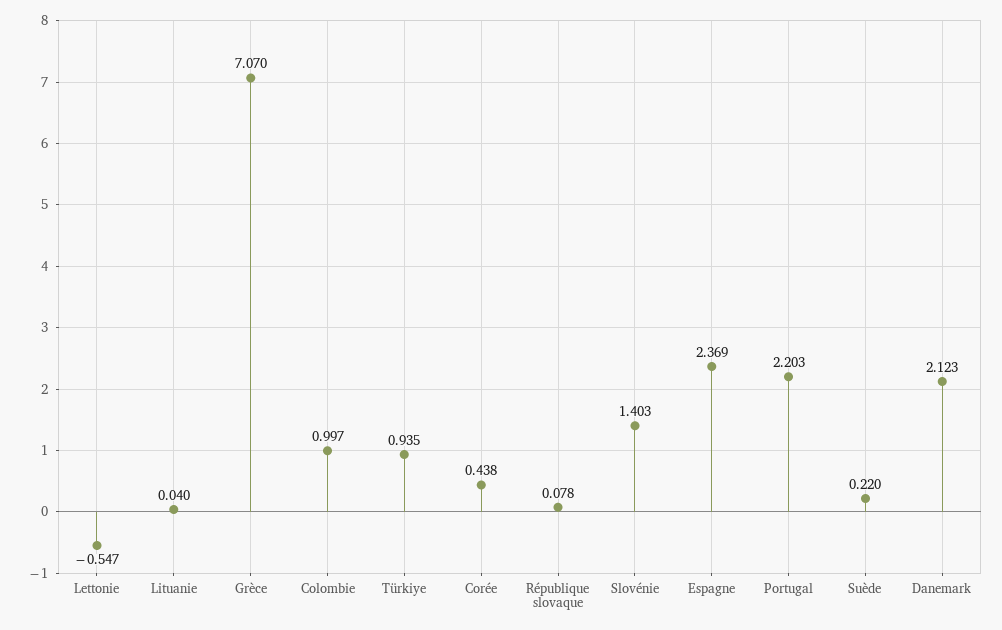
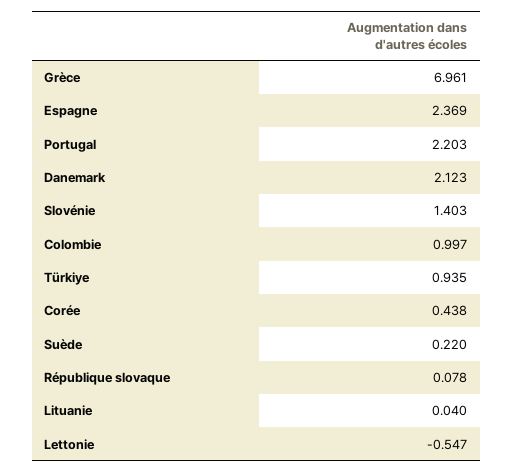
  {
    "Lettonie": -0.547,
    "Lituanie": 0.04,
-   "Grèce": 7.07,
+   "Grèce": 6.961,
    "Colombie": 0.997,
    "Türkiye": 0.935,
    "Corée": 0.438,
    "République slovaque": 0.078,
    "Slovénie": 1.403,
    "Espagne": 2.369,
    "Portugal": 2.203,
    "Suède": 0.22,
    "Danemark": 2.123
  }

